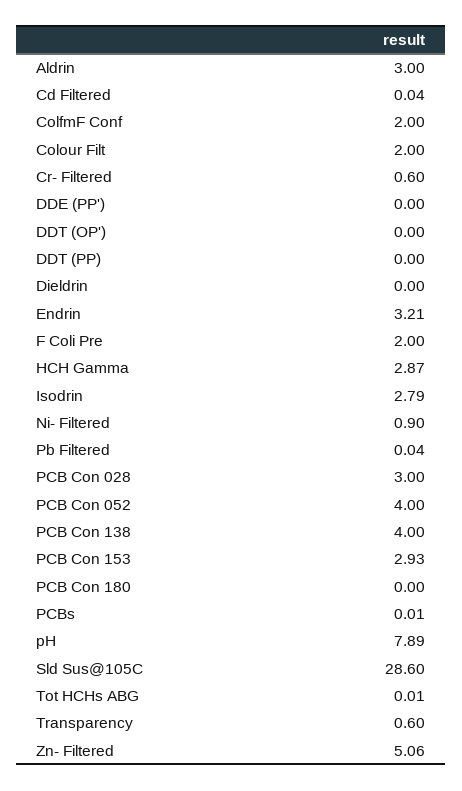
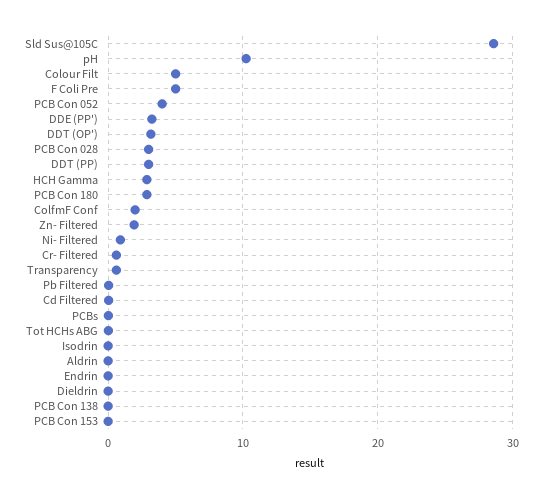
  {
-   "Aldrin": 3,
+   "Aldrin": 0,
    "Cd Filtered": 0.04,
    "ColfmF Conf": 2,
-   "Colour Filt": 2,
+   "Colour Filt": 5,
    "Cr- Filtered": 0.6,
-   "DDE (PP')": 0,
+   "DDE (PP')": 3,
-   "DDT (OP')": 0,
+   "DDT (OP')": 3,
-   "DDT (PP)": 0,
+   "DDT (PP)": 3,
    "Dieldrin": 0,
-   "Endrin": 3.21,
+   "Endrin": 0,
-   "F Coli Pre": 2,
+   "F Coli Pre": 5,
    "HCH Gamma": 2.87,
-   "Isodrin": 2.79,
+   "Isodrin": 0,
    "Ni- Filtered": 0.9,
    "Pb Filtered": 0.04,
    "PCB Con 028": 3,
    "PCB Con 052": 4,
-   "PCB Con 138": 4,
+   "PCB Con 138": 0,
-   "PCB Con 153": 2.93,
+   "PCB Con 153": 0,
-   "PCB Con 180": 0,
+   "PCB Con 180": 3,
    "PCBs": 0.01,
-   "pH": 7.89,
+   "pH": 10,
    "Sld Sus@105C": 28.6,
    "Tot HCHs ABG": 0.01,
    "Transparency": 0.6,
-   "Zn- Filtered": 5.06
+   "Zn- Filtered": 2
  }

